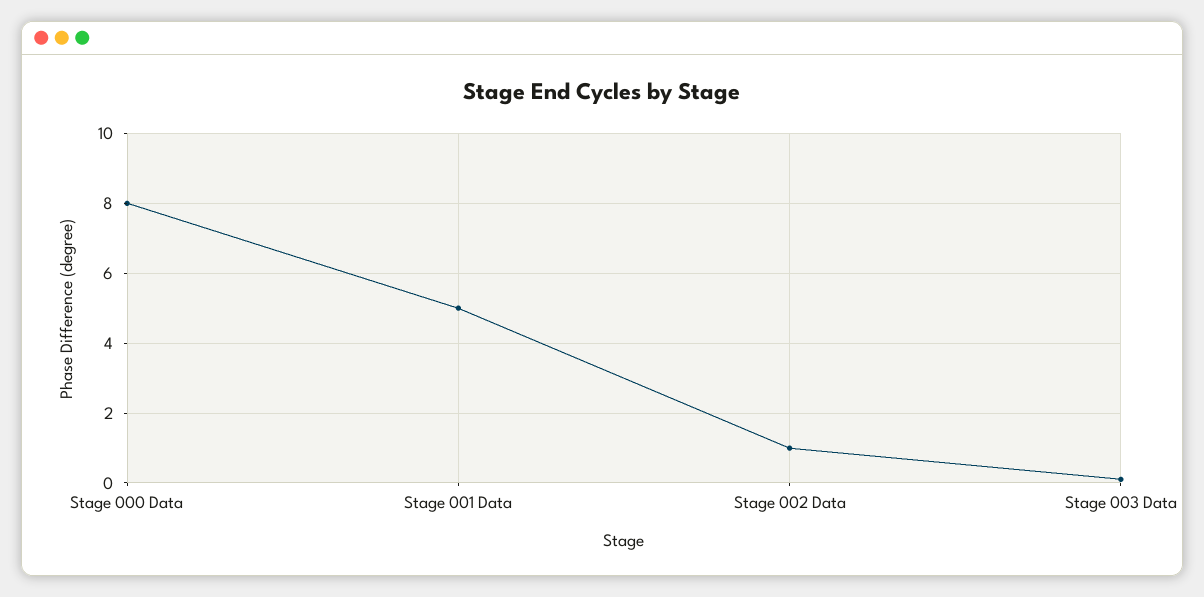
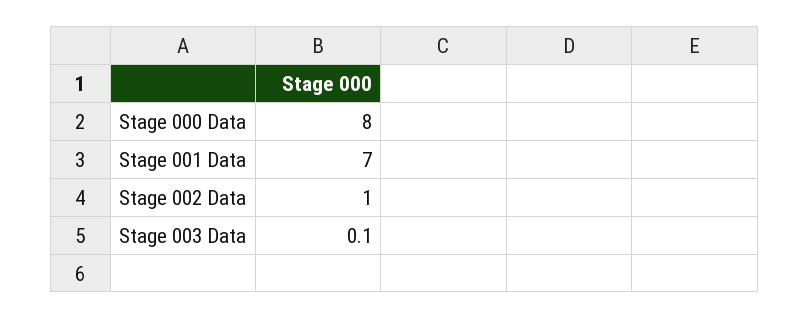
  {
    "Stage 000 Data": 8,
-   "Stage 001 Data": 5,
+   "Stage 001 Data": 7,
    "Stage 002 Data": 1,
    "Stage 003 Data": 0.1
  }

